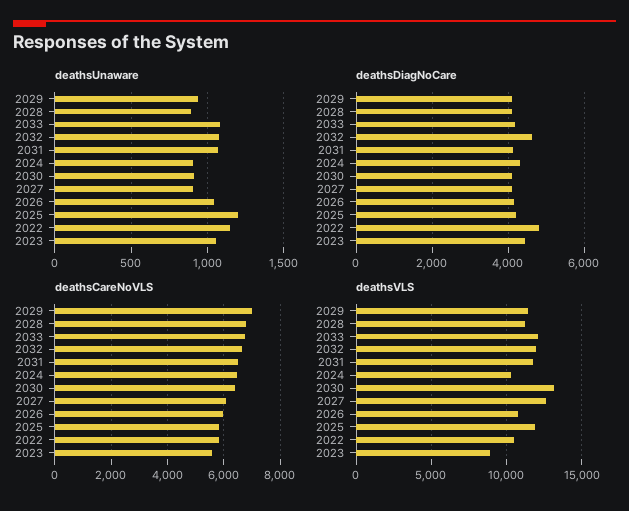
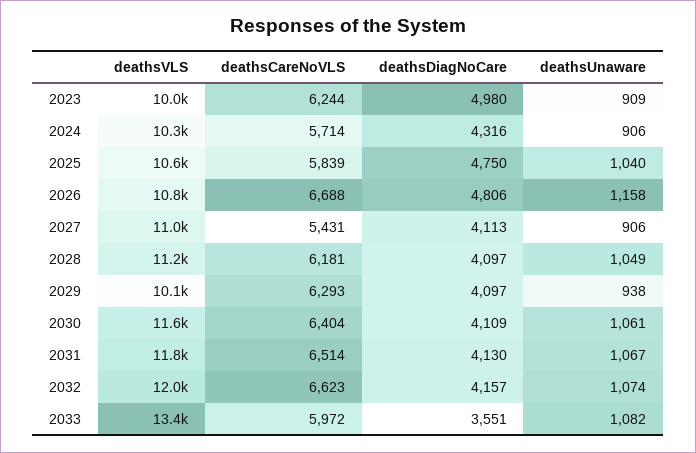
  {
    "deathsUnaware": {
      "2029": 938,
-     "2028": 900,
+     "2028": 1049,
      "2033": 1082,
      "2032": 1074,
      "2031": 1067,
      "2024": 906,
-     "2030": 900,
+     "2030": 1061,
      "2027": 906,
-     "2026": 1050,
+     "2026": 1158,
-     "2025": 1200,
+     "2025": 1040,
-     "2022": 1150,
-     "2023": 1050
+     "2023": 909
    },
    "deathsDiagNoCare": {
      "2029": 4097,
      "2028": 4097,
-     "2033": 4200,
+     "2033": 3551,
-     "2032": 4600,
+     "2032": 4157,
      "2031": 4130,
      "2024": 4316,
      "2030": 4109,
      "2027": 4113,
-     "2026": 4200,
+     "2026": 4806,
-     "2025": 4200,
+     "2025": 4750,
-     "2022": 4800,
-     "2023": 4400
+     "2023": 4980
    },
    "deathsCareNoVLS": {
-     "2029": 7000,
+     "2029": 6293,
-     "2028": 6750,
+     "2028": 6181,
-     "2033": 6750,
+     "2033": 5972,
      "2032": 6623,
      "2031": 6514,
-     "2024": 6500,
+     "2024": 5714,
      "2030": 6404,
-     "2027": 6000,
+     "2027": 5431,
-     "2026": 6000,
+     "2026": 6688,
      "2025": 5839,
-     "2022": 5750,
-     "2023": 5500
+     "2023": 6244
    },
    "deathsVLS": {
-     "2029": 11500,
+     "2029": 10100,
      "2028": 11200,
-     "2033": 12000,
+     "2033": 13400,
      "2032": 12000,
      "2031": 11800,
      "2024": 10300,
-     "2030": 13000,
+     "2030": 11600,
-     "2027": 12500,
+     "2027": 11000,
      "2026": 10800,
-     "2025": 12000,
+     "2025": 10600,
-     "2022": 10500,
-     "2023": 9000
+     "2023": 10000
    }
  }

